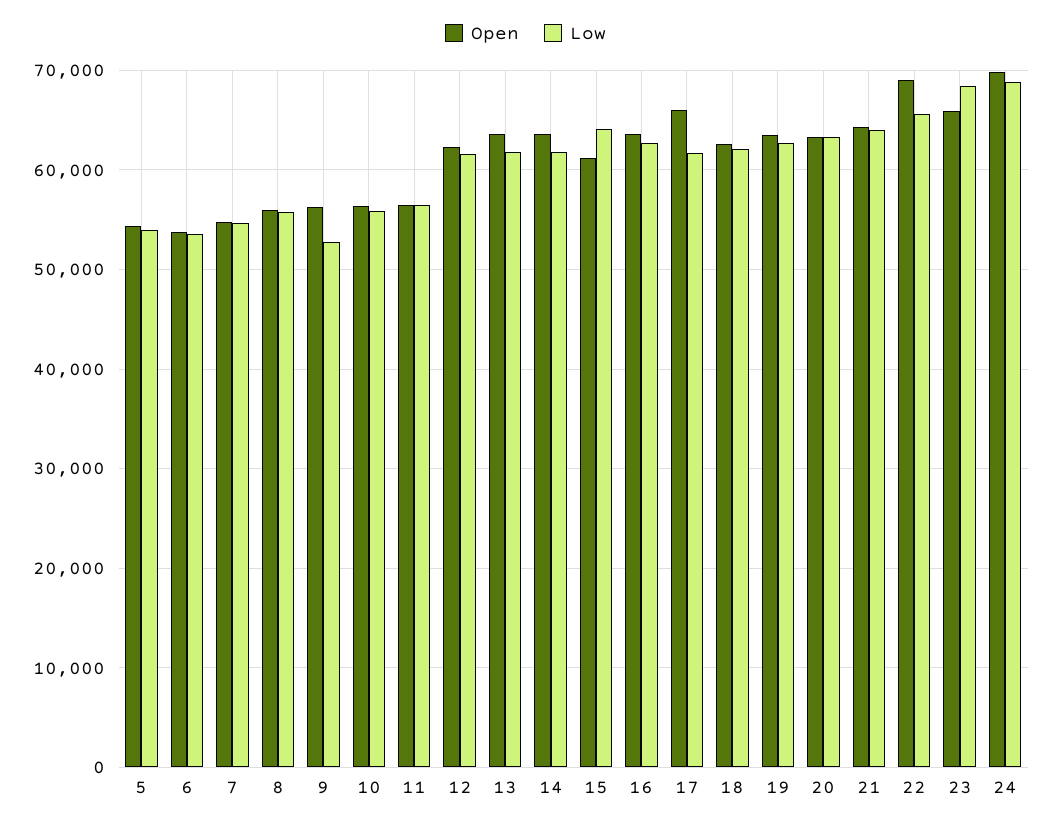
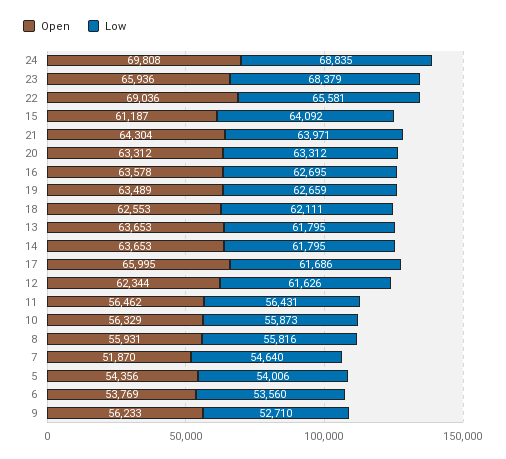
  {
    "Open": {
      "5": 54356,
      "6": 53769,
-     "7": 55000,
+     "7": 51870,
      "8": 55931,
      "9": 56233,
      "10": 56329,
      "11": 56462,
      "12": 62344,
      "13": 63653,
      "14": 63653,
      "15": 61187,
      "16": 63578,
      "17": 65995,
      "18": 62553,
      "19": 63489,
      "20": 63312,
      "21": 64304,
      "22": 69036,
      "23": 65936,
      "24": 69808
    },
    "Low": {
      "5": 54006,
      "6": 53560,
      "7": 54640,
      "8": 55816,
      "9": 52710,
      "10": 55873,
      "11": 56431,
      "12": 61626,
      "13": 61795,
      "14": 61795,
      "15": 64092,
      "16": 62695,
      "17": 61686,
      "18": 62111,
      "19": 62659,
      "20": 63312,
      "21": 63971,
      "22": 65581,
      "23": 68379,
      "24": 68835
    }
  }

